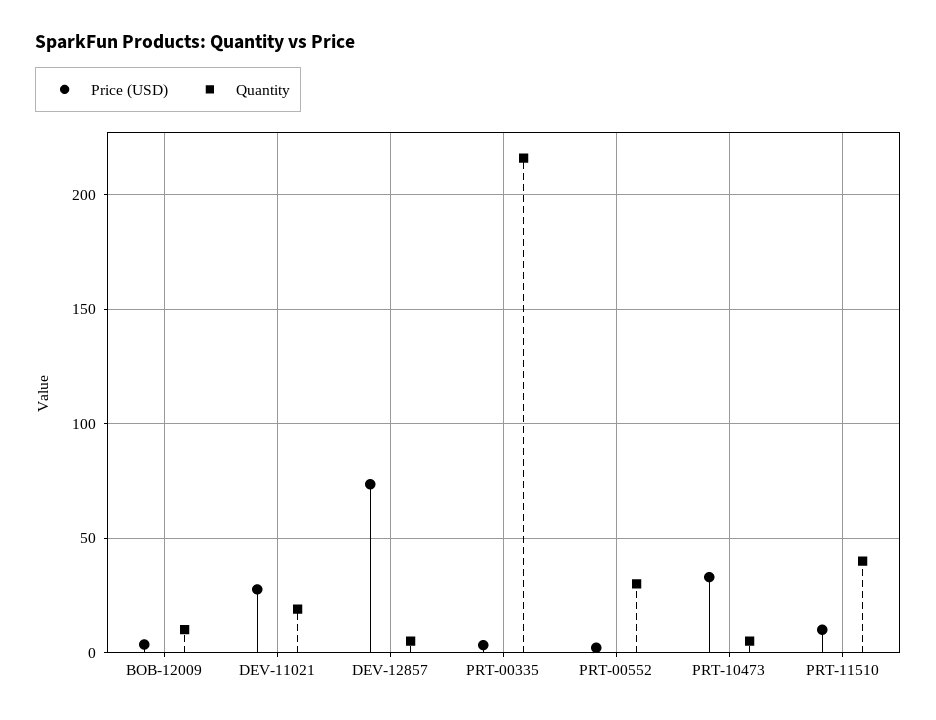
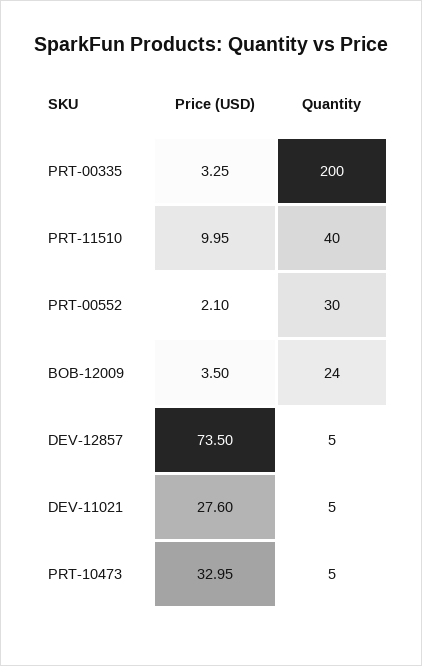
  {
    "Price (USD)": {
      "BOB-12009": 3.5,
      "DEV-11021": 27.6,
      "DEV-12857": 73.5,
      "PRT-00335": 3.25,
      "PRT-00552": 2.1,
      "PRT-10473": 32.95,
      "PRT-11510": 9.95
    },
    "Quantity": {
-     "BOB-12009": 10,
+     "BOB-12009": 24,
-     "DEV-11021": 20,
+     "DEV-11021": 5,
      "DEV-12857": 5,
-     "PRT-00335": 215,
+     "PRT-00335": 200,
      "PRT-00552": 30,
      "PRT-10473": 5,
      "PRT-11510": 40
    }
  }

